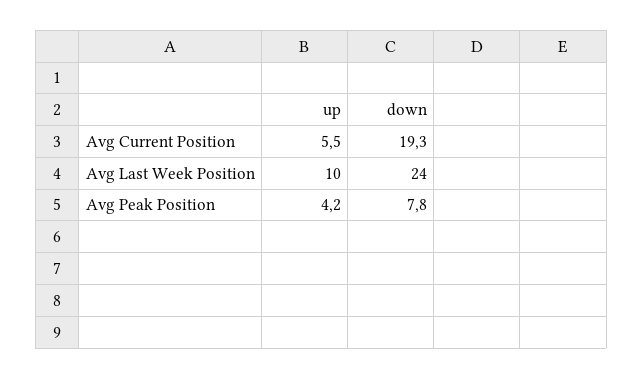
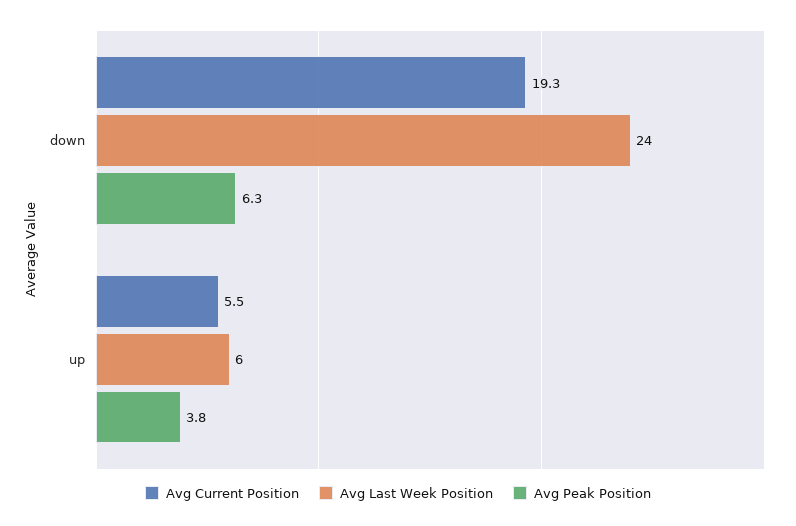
  {
    "Avg Current Position": {
      "up": 5.5,
      "down": 19.3
    },
    "Avg Last Week Position": {
-     "up": 10,
+     "up": 6,
      "down": 24
    },
    "Avg Peak Position": {
-     "up": 4.2,
+     "up": 3.8,
-     "down": 7.8
+     "down": 6.3
    }
  }

